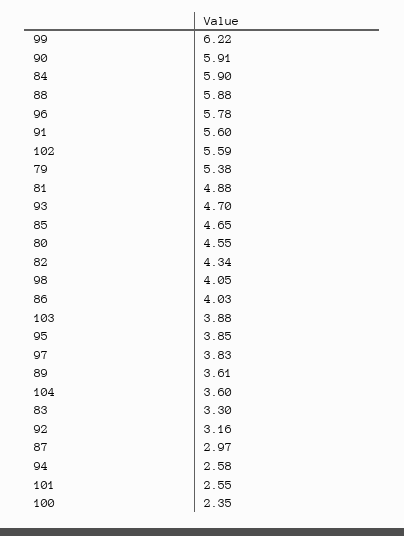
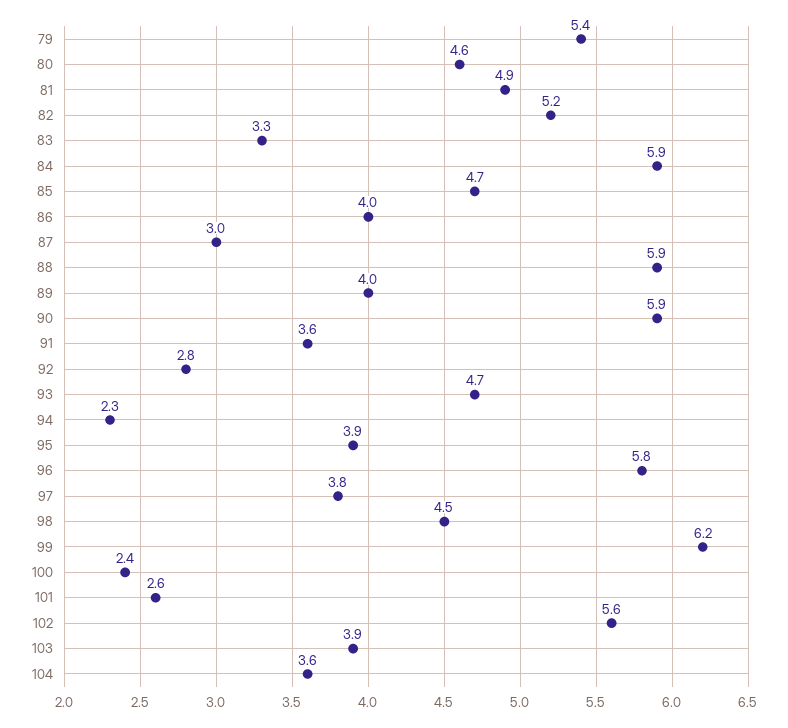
  {
    "99": 6.22,
    "90": 5.91,
    "84": 5.9,
    "88": 5.88,
    "96": 5.78,
-   "91": 5.6,
+   "91": 3.6,
    "102": 5.59,
    "79": 5.38,
    "81": 4.88,
    "93": 4.7,
    "85": 4.65,
    "80": 4.55,
-   "82": 4.34,
+   "82": 5.2,
-   "98": 4.05,
+   "98": 4.5,
    "86": 4.03,
    "103": 3.88,
    "95": 3.85,
    "97": 3.83,
-   "89": 3.61,
+   "89": 4,
    "104": 3.6,
    "83": 3.3,
-   "92": 3.16,
+   "92": 2.8,
    "87": 2.97,
-   "94": 2.58,
+   "94": 2.3,
    "101": 2.55,
    "100": 2.35
  }

